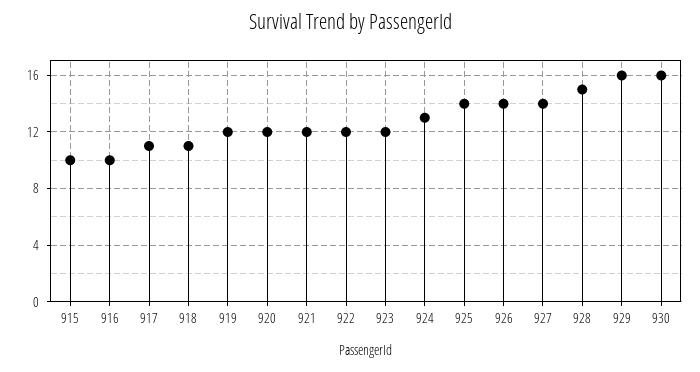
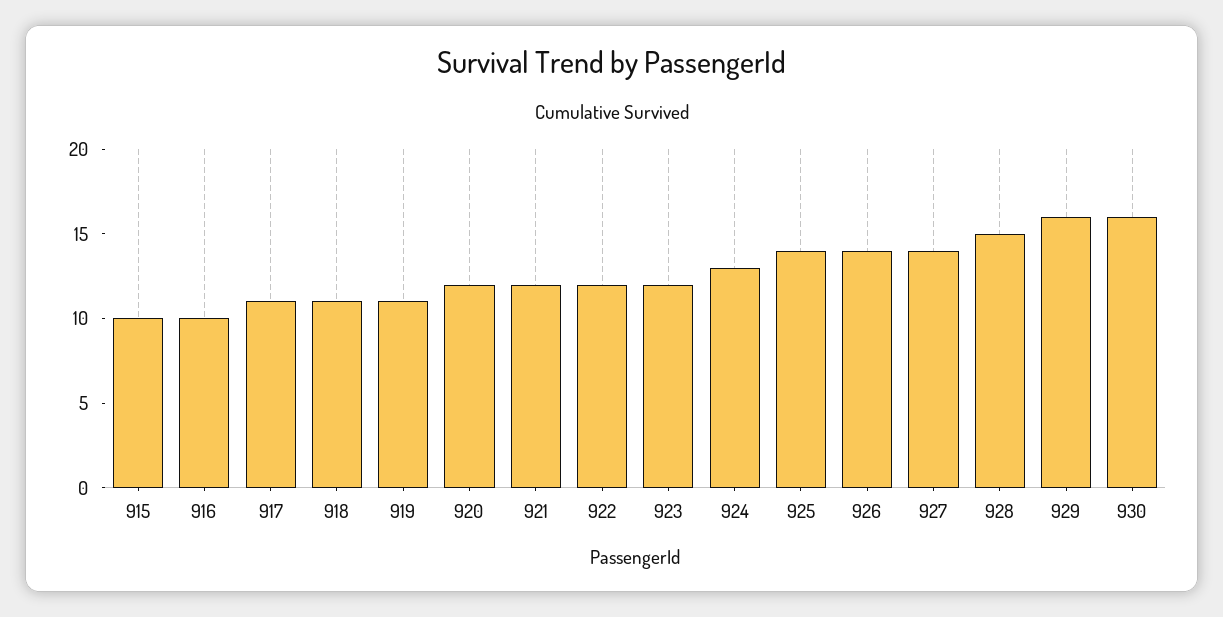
  {
    "915": 10,
    "916": 10,
    "917": 11,
    "918": 11,
-   "919": 12,
+   "919": 11,
    "920": 12,
    "921": 12,
    "922": 12,
    "923": 12,
    "924": 13,
    "925": 14,
    "926": 14,
    "927": 14,
    "928": 15,
    "929": 16,
    "930": 16
  }

